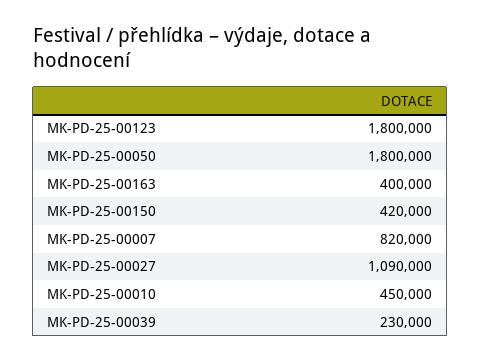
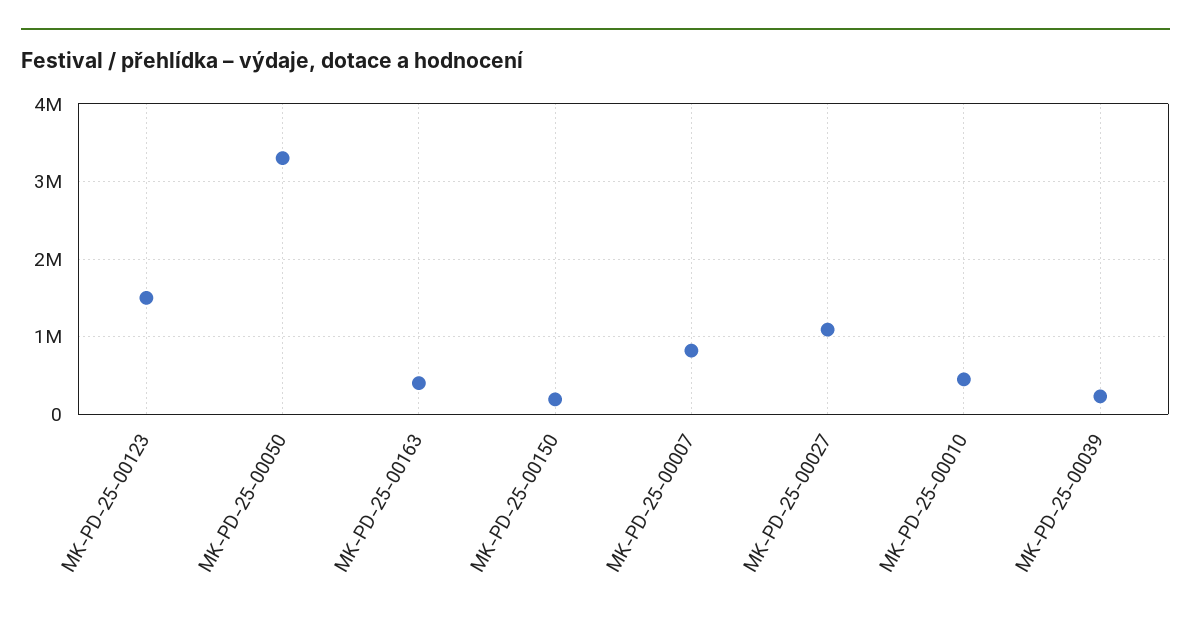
  {
-   "MK-PD-25-00123": 1800000,
+   "MK-PD-25-00123": 1500000,
-   "MK-PD-25-00050": 1800000,
+   "MK-PD-25-00050": 3300000,
    "MK-PD-25-00163": 400000,
-   "MK-PD-25-00150": 420000,
+   "MK-PD-25-00150": 200000,
    "MK-PD-25-00007": 820000,
    "MK-PD-25-00027": 1090000,
    "MK-PD-25-00010": 450000,
    "MK-PD-25-00039": 230000
  }

